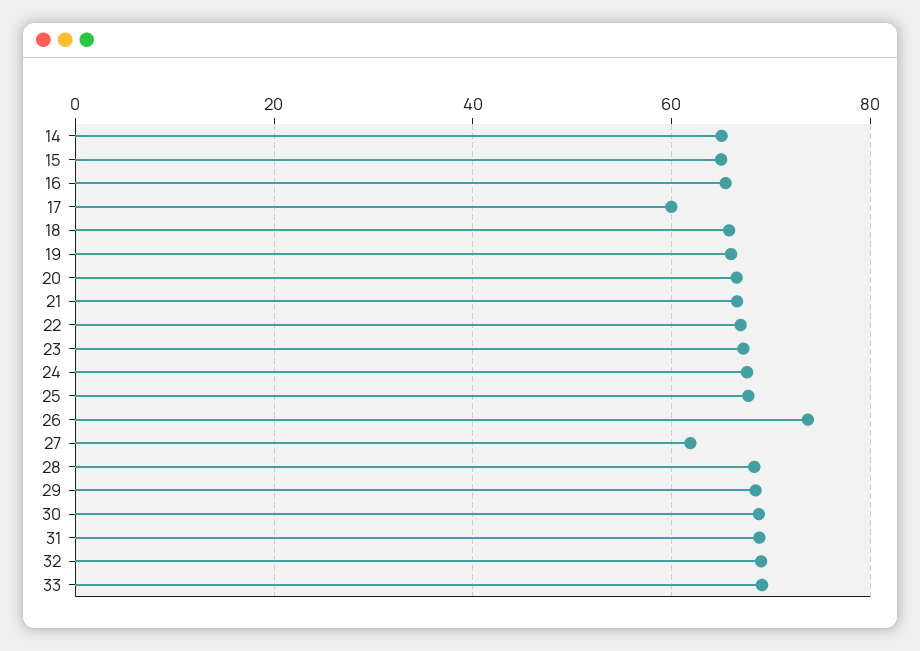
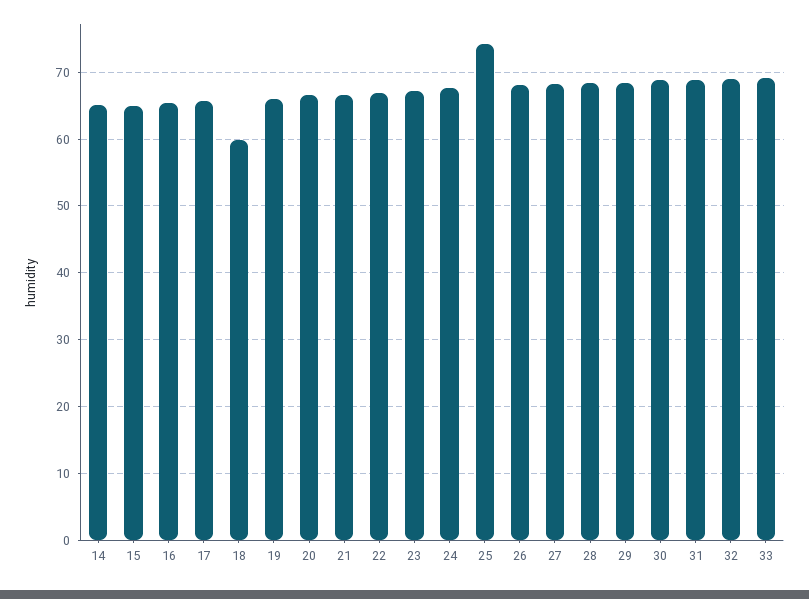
  {
    "14": 65,
    "15": 65,
    "16": 65,
-   "17": 60,
+   "17": 66,
-   "18": 66,
+   "18": 60,
    "19": 66,
    "20": 67,
    "21": 67,
    "22": 67,
    "23": 67,
    "24": 68,
-   "25": 68,
+   "25": 74,
-   "26": 74,
+   "26": 68,
-   "27": 62,
+   "27": 68,
    "28": 68,
    "29": 68,
    "30": 69,
    "31": 69,
    "32": 69,
    "33": 69
  }

